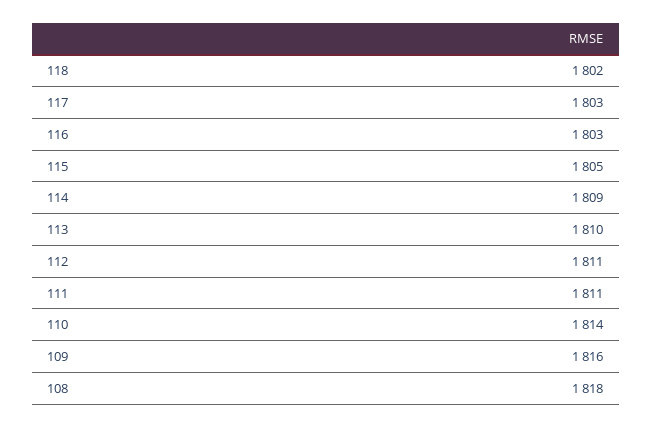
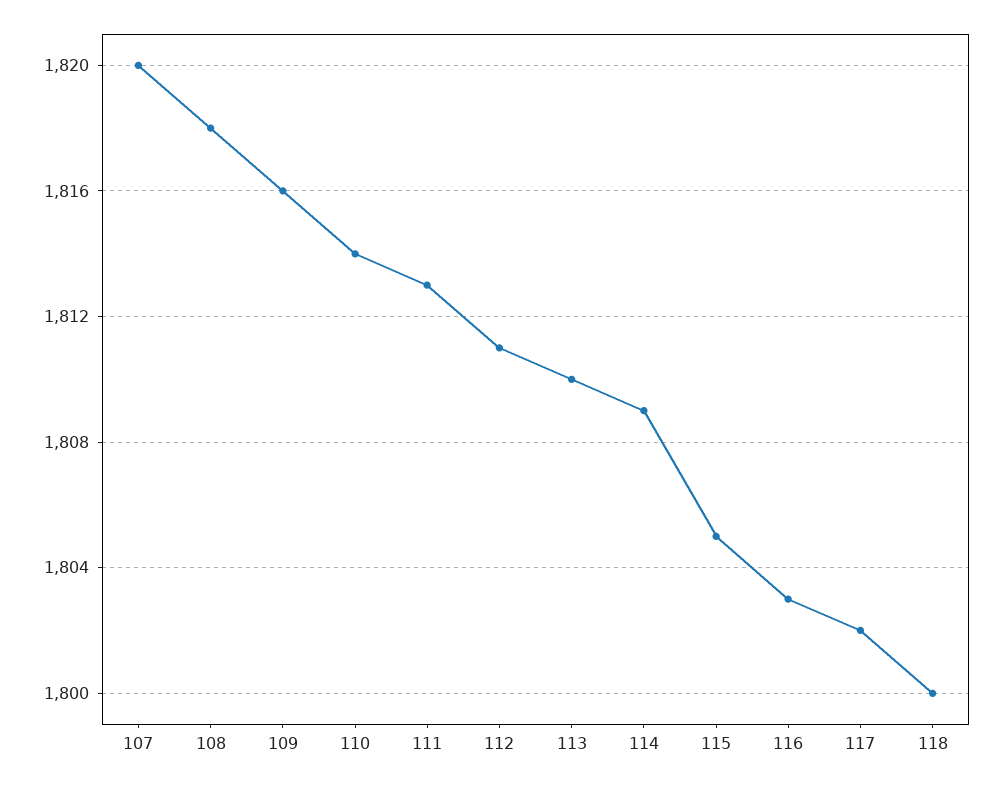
  {
-   "118": 1802,
+   "118": 1800,
-   "117": 1803,
+   "117": 1802,
    "116": 1803,
    "115": 1805,
    "114": 1809,
    "113": 1810,
    "112": 1811,
-   "111": 1811,
+   "111": 1813,
    "110": 1814,
    "109": 1816,
-   "108": 1818
+   "108": 1818,
+   "107": 1820
  }

